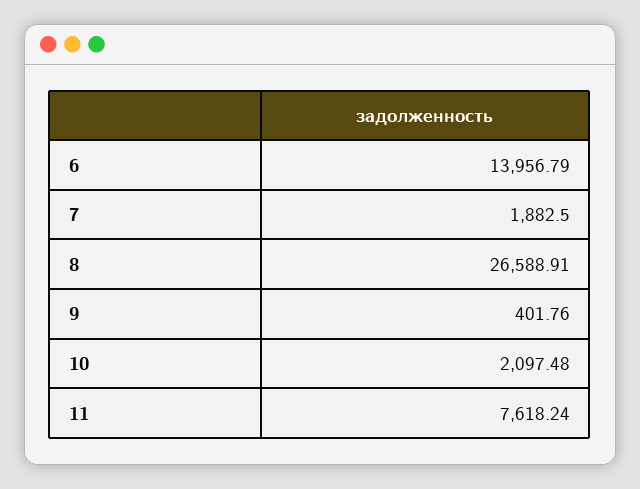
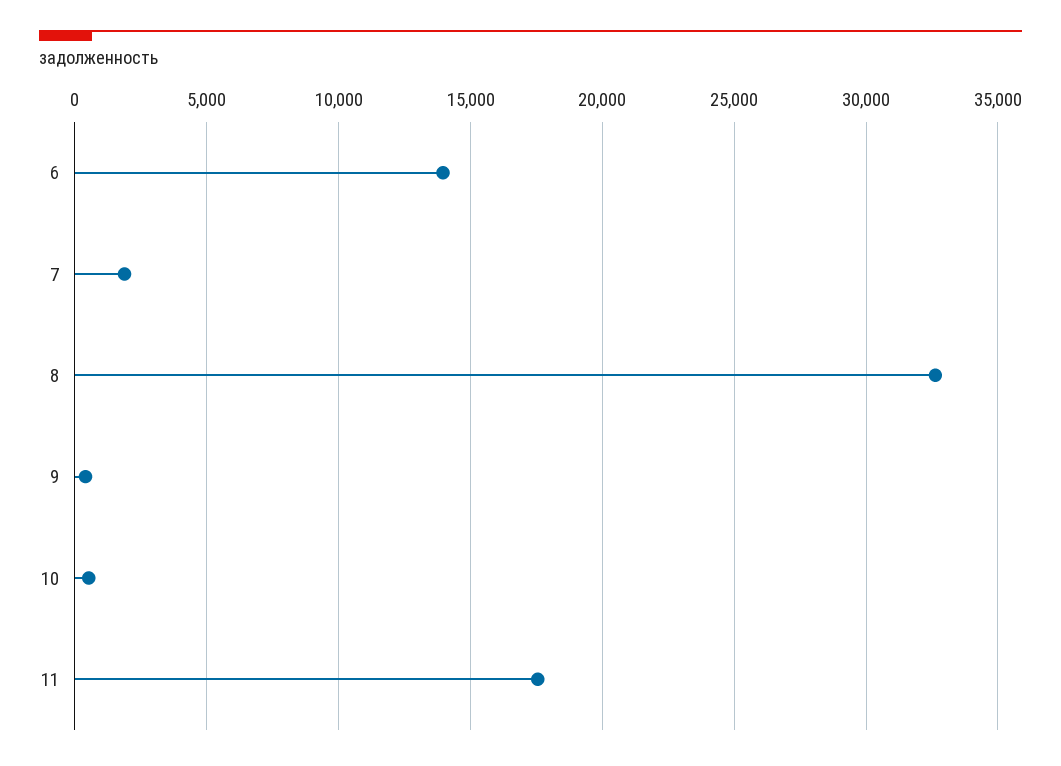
  {
    "6": 13956.79,
    "7": 1882.5,
-   "8": 26588.91,
+   "8": 32500,
    "9": 401.76,
-   "10": 2097.48,
+   "10": 500,
-   "11": 7618.24
+   "11": 17500
  }

